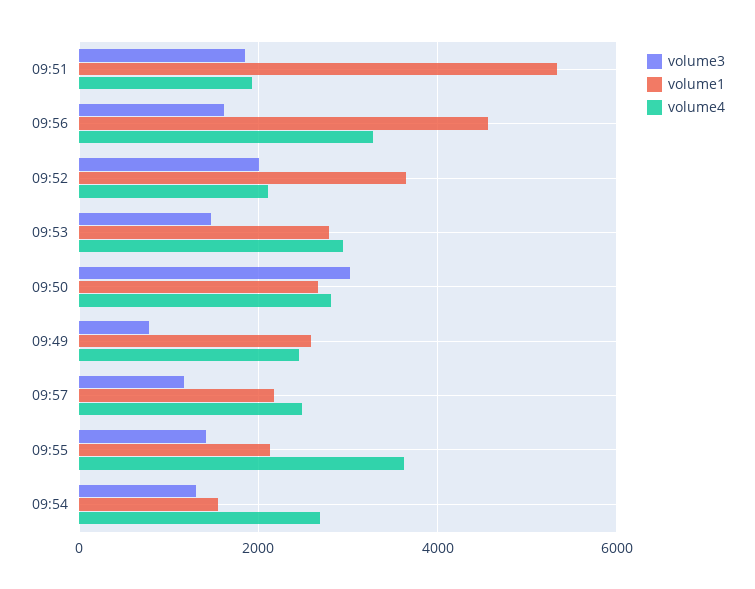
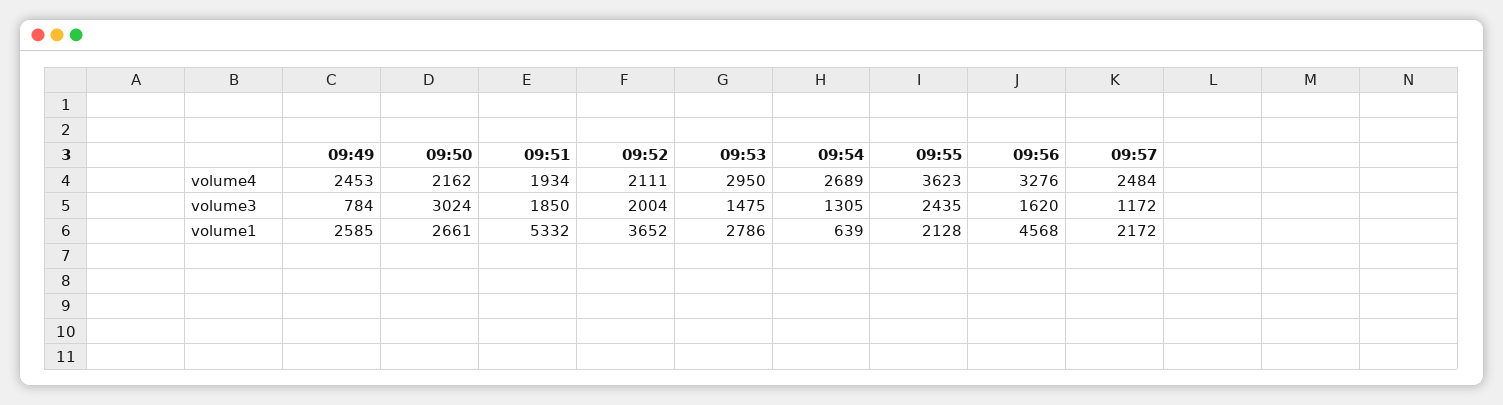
  {
    "volume3": {
      "09:51": 1850,
      "09:56": 1620,
      "09:52": 2004,
      "09:53": 1475,
      "09:50": 3024,
      "09:49": 784,
      "09:57": 1172,
-     "09:55": 1400,
+     "09:55": 2435,
      "09:54": 1305
    },
    "volume1": {
      "09:51": 5332,
      "09:56": 4568,
      "09:52": 3652,
      "09:53": 2786,
      "09:50": 2661,
      "09:49": 2585,
      "09:57": 2172,
      "09:55": 2128,
-     "09:54": 1600
+     "09:54": 639
    },
    "volume4": {
      "09:51": 1934,
      "09:56": 3276,
      "09:52": 2111,
      "09:53": 2950,
-     "09:50": 2800,
+     "09:50": 2162,
      "09:49": 2453,
      "09:57": 2484,
      "09:55": 3623,
      "09:54": 2689
    }
  }

